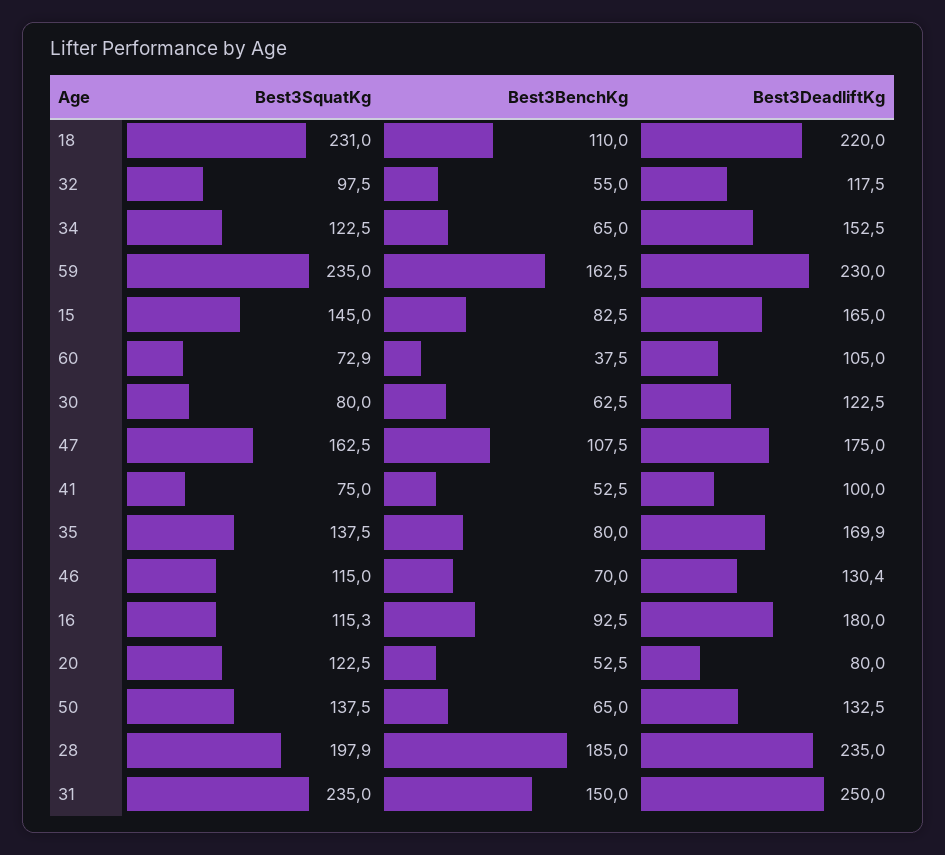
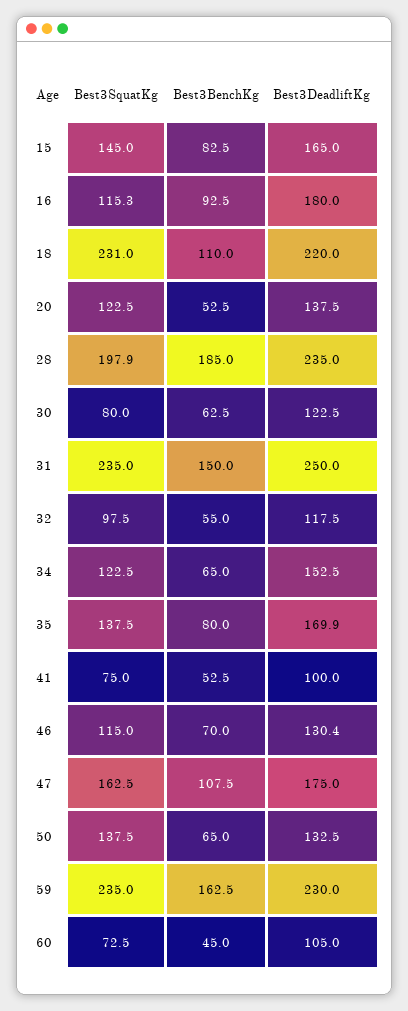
  {
    "Best3SquatKg": {
      "18": 231,
      "32": 97.5,
      "34": 122.5,
      "59": 235,
      "15": 145,
-     "60": 72.9,
+     "60": 72.5,
      "30": 80,
      "47": 162.5,
      "41": 75,
      "35": 137.5,
      "46": 115,
      "16": 115.3,
      "20": 122.5,
      "50": 137.5,
      "28": 197.9,
      "31": 235
    },
    "Best3BenchKg": {
      "18": 110,
      "32": 55,
      "34": 65,
      "59": 162.5,
      "15": 82.5,
-     "60": 37.5,
+     "60": 45,
      "30": 62.5,
      "47": 107.5,
      "41": 52.5,
      "35": 80,
      "46": 70,
      "16": 92.5,
      "20": 52.5,
      "50": 65,
      "28": 185,
      "31": 150
    },
    "Best3DeadliftKg": {
      "18": 220,
      "32": 117.5,
      "34": 152.5,
      "59": 230,
      "15": 165,
      "60": 105,
      "30": 122.5,
      "47": 175,
      "41": 100,
      "35": 169.9,
      "46": 130.4,
      "16": 180,
-     "20": 80,
+     "20": 137.5,
      "50": 132.5,
      "28": 235,
      "31": 250
    }
  }

